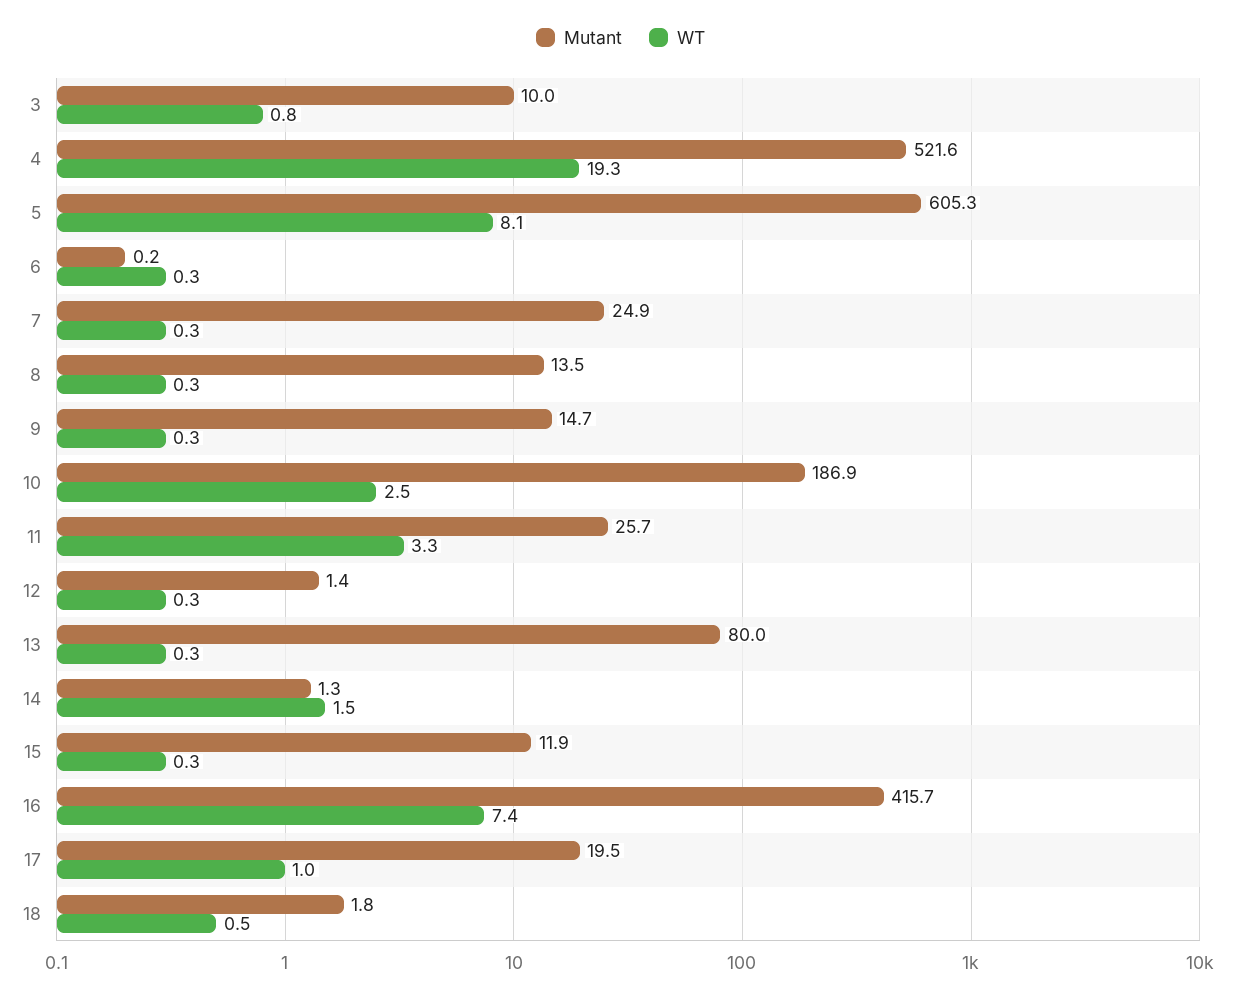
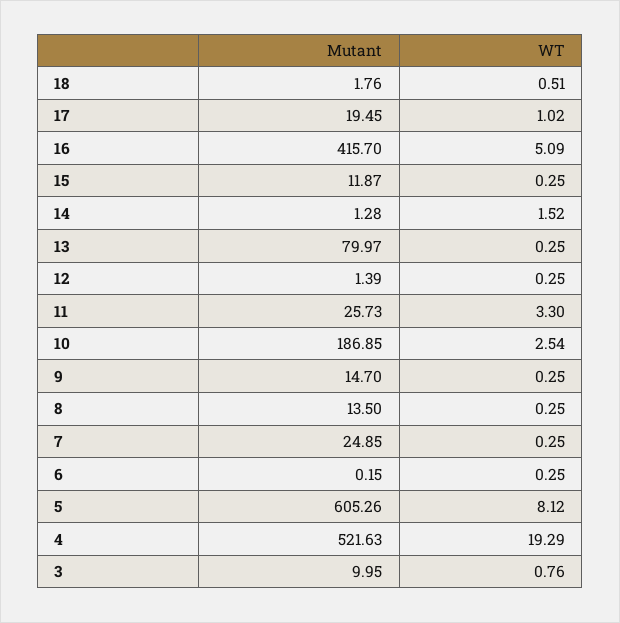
  {
    "Mutant": {
      "3": 9.95,
      "4": 521.63,
      "5": 605.26,
      "6": 0.15,
      "7": 24.85,
      "8": 13.5,
      "9": 14.7,
      "10": 186.85,
      "11": 25.73,
      "12": 1.39,
      "13": 79.97,
      "14": 1.28,
      "15": 11.87,
      "16": 415.7,
      "17": 19.45,
      "18": 1.76
    },
    "WT": {
      "3": 0.76,
      "4": 19.29,
      "5": 8.12,
      "6": 0.25,
      "7": 0.25,
      "8": 0.25,
      "9": 0.25,
      "10": 2.54,
      "11": 3.3,
      "12": 0.25,
      "13": 0.25,
      "14": 1.52,
      "15": 0.25,
-     "16": 7.4,
+     "16": 5.09,
      "17": 1.02,
      "18": 0.51
    }
  }

